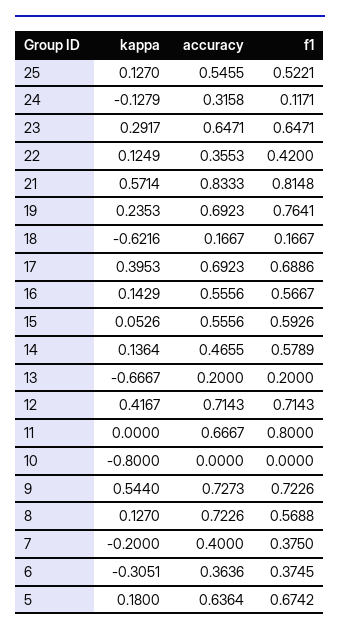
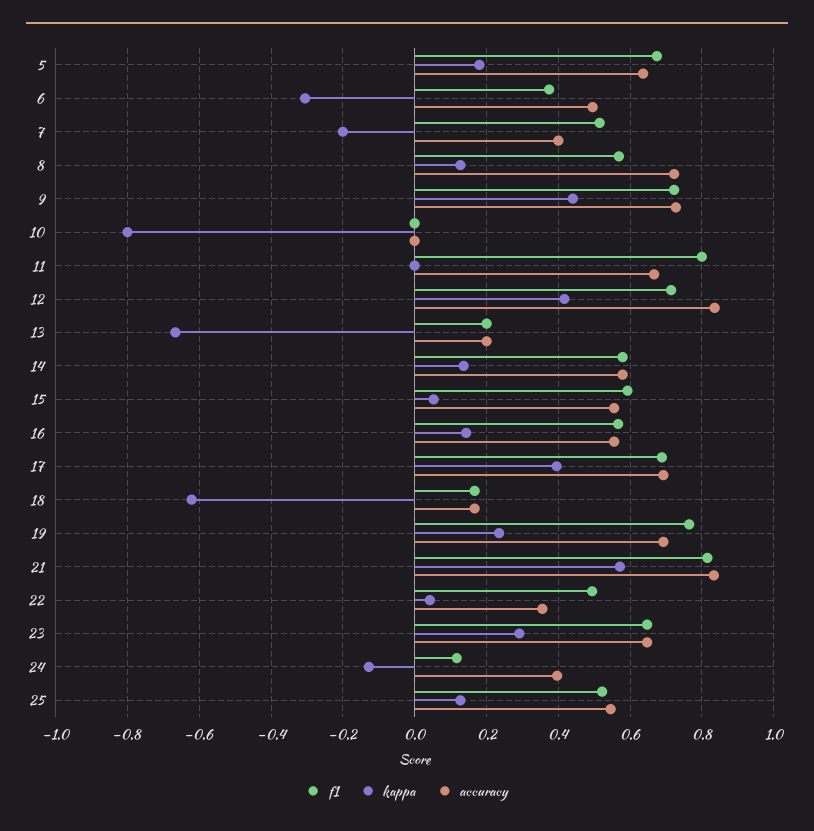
  {
    "kappa": {
      "25": 0.127,
      "24": -0.1279,
      "23": 0.2917,
-     "22": 0.1249,
+     "22": 0.04,
      "21": 0.5714,
      "19": 0.2353,
      "18": -0.6216,
      "17": 0.3953,
      "16": 0.1429,
      "15": 0.0526,
      "14": 0.1364,
      "13": -0.6667,
      "12": 0.4167,
      "11": 0,
      "10": -0.8,
-     "9": 0.544,
+     "9": 0.44,
      "8": 0.127,
      "7": -0.2,
      "6": -0.3051,
      "5": 0.18
    },
    "accuracy": {
      "25": 0.5455,
-     "24": 0.3158,
+     "24": 0.4,
      "23": 0.6471,
      "22": 0.3553,
      "21": 0.8333,
      "19": 0.6923,
      "18": 0.1667,
      "17": 0.6923,
      "16": 0.5556,
      "15": 0.5556,
-     "14": 0.4655,
+     "14": 0.58,
      "13": 0.2,
-     "12": 0.7143,
+     "12": 0.84,
      "11": 0.6667,
      "10": 0,
      "9": 0.7273,
      "8": 0.7226,
      "7": 0.4,
-     "6": 0.3636,
+     "6": 0.5,
      "5": 0.6364
    },
    "f1": {
      "25": 0.5221,
      "24": 0.1171,
      "23": 0.6471,
-     "22": 0.42,
+     "22": 0.5,
      "21": 0.8148,
      "19": 0.7641,
      "18": 0.1667,
      "17": 0.6886,
      "16": 0.5667,
      "15": 0.5926,
      "14": 0.5789,
      "13": 0.2,
      "12": 0.7143,
      "11": 0.8,
      "10": 0,
      "9": 0.7226,
      "8": 0.5688,
-     "7": 0.375,
+     "7": 0.52,
      "6": 0.3745,
      "5": 0.6742
    }
  }

